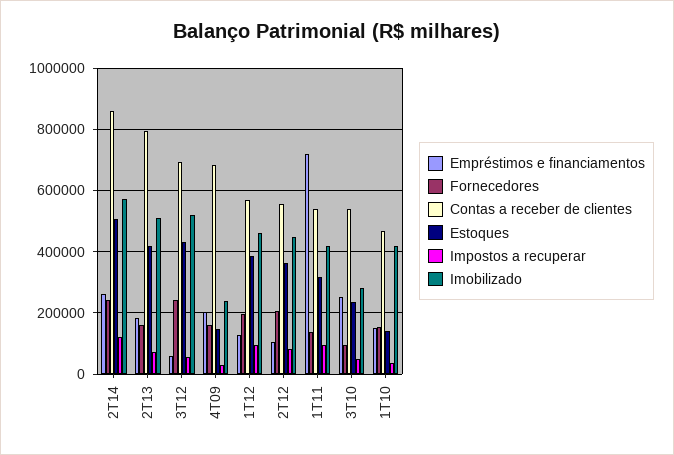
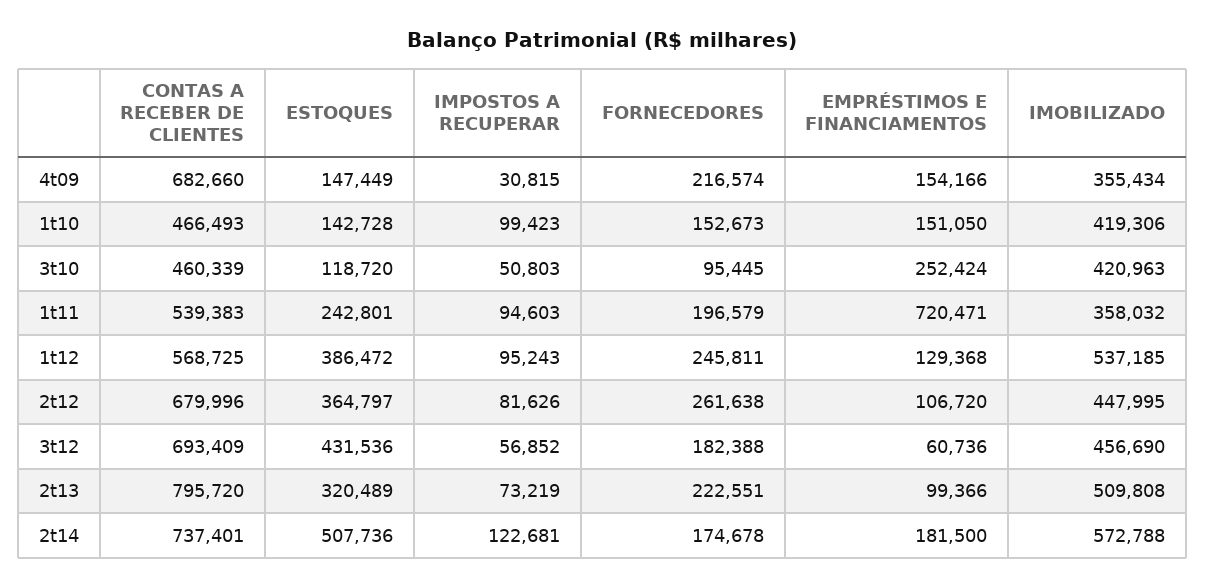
  {
    "Empréstimos e financiamentos": {
-     "2T14": 260000,
+     "2T14": 181500,
-     "2T13": 180000,
+     "2T13": 99366,
      "3T12": 60736,
-     "4T09": 200000,
+     "4T09": 154166,
      "1T12": 129368,
      "2T12": 106720,
      "1T11": 720471,
      "3T10": 252424,
      "1T10": 151050
    },
    "Fornecedores": {
-     "2T14": 240000,
+     "2T14": 174678,
-     "2T13": 160000,
+     "2T13": 222551,
-     "3T12": 240000,
+     "3T12": 182388,
-     "4T09": 160000,
+     "4T09": 216574,
-     "1T12": 200000,
+     "1T12": 245811,
-     "2T12": 200000,
+     "2T12": 261638,
-     "1T11": 140000,
+     "1T11": 196579,
      "3T10": 95445,
      "1T10": 152673
    },
    "Contas a receber de clientes": {
-     "2T14": 860000,
+     "2T14": 737401,
      "2T13": 795720,
      "3T12": 693409,
      "4T09": 682660,
      "1T12": 568725,
-     "2T12": 560000,
+     "2T12": 679996,
      "1T11": 539383,
-     "3T10": 540000,
+     "3T10": 460339,
      "1T10": 466493
    },
    "Estoques": {
      "2T14": 507736,
-     "2T13": 420000,
+     "2T13": 320489,
      "3T12": 431536,
      "4T09": 147449,
      "1T12": 386472,
      "2T12": 364797,
-     "1T11": 320000,
+     "1T11": 242801,
-     "3T10": 240000,
+     "3T10": 118720,
      "1T10": 142728
    },
    "Impostos a recuperar": {
      "2T14": 122681,
      "2T13": 73219,
      "3T12": 56852,
      "4T09": 30815,
      "1T12": 95243,
      "2T12": 81626,
      "1T11": 94603,
      "3T10": 50803,
-     "1T10": 40000
+     "1T10": 99423
    },
    "Imobilizado": {
      "2T14": 572788,
      "2T13": 509808,
-     "3T12": 520000,
+     "3T12": 456690,
-     "4T09": 240000,
+     "4T09": 355434,
-     "1T12": 460000,
+     "1T12": 537185,
      "2T12": 447995,
-     "1T11": 420000,
+     "1T11": 358032,
-     "3T10": 280000,
+     "3T10": 420963,
      "1T10": 419306
    }
  }

